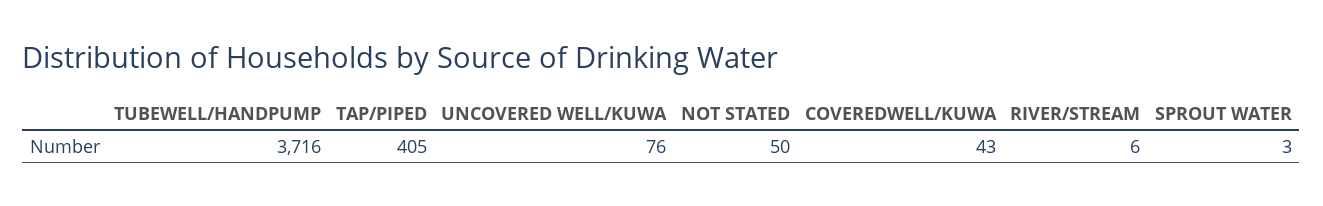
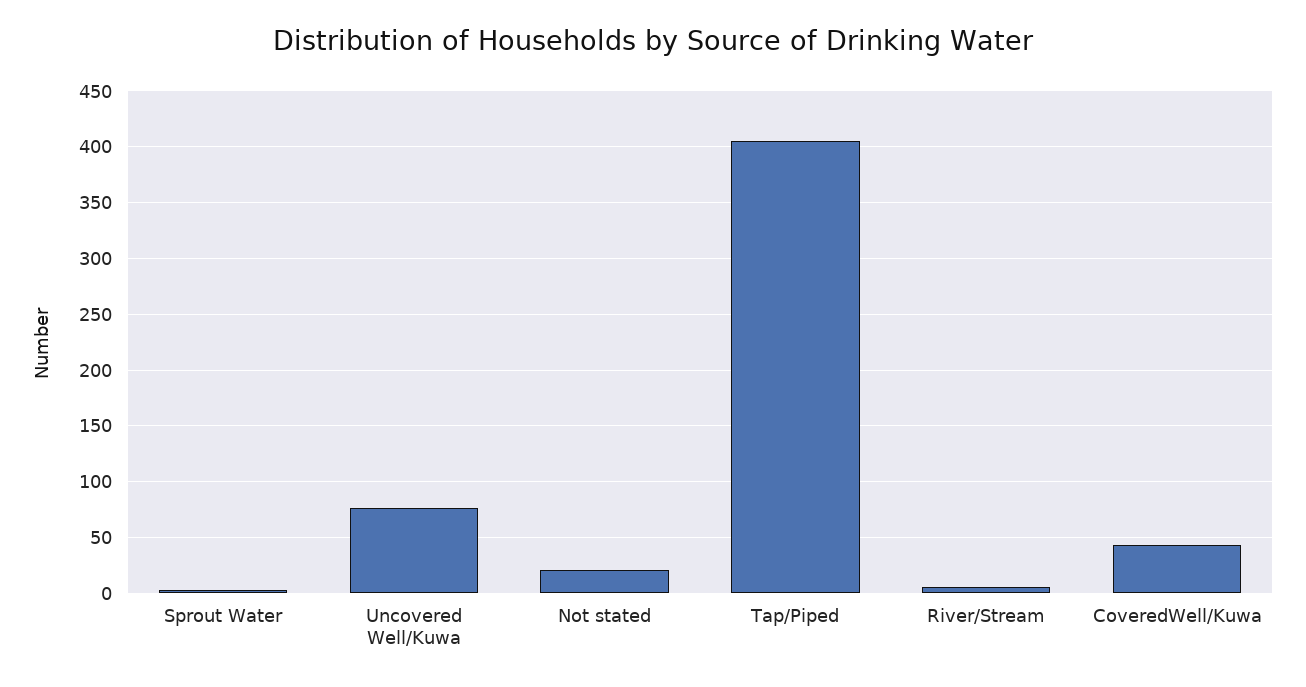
  {
-   "TUBEWELL/HANDPUMP": 3716,
    "TAP/PIPED": 405,
    "UNCOVERED WELL/KUWA": 76,
-   "NOT STATED": 50,
+   "NOT STATED": 20,
    "COVEREDWELL/KUWA": 43,
    "RIVER/STREAM": 6,
    "SPROUT WATER": 3
  }

